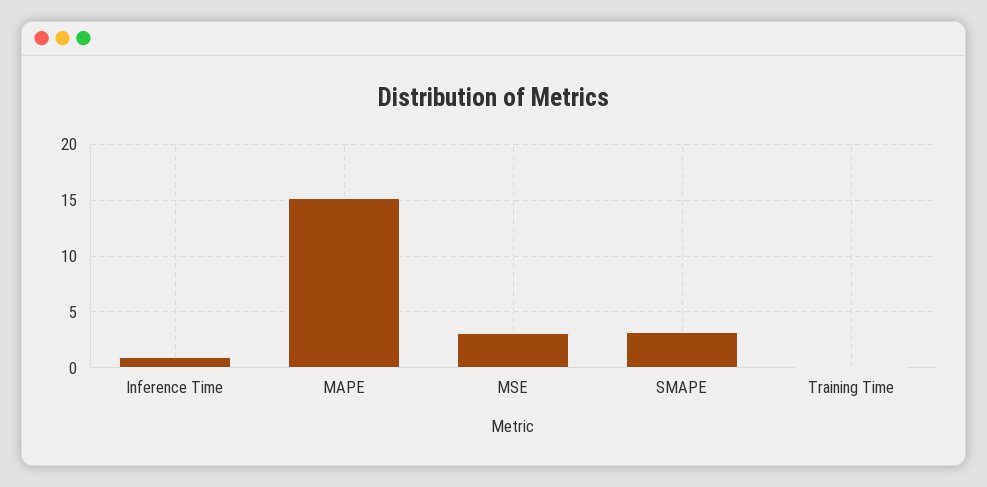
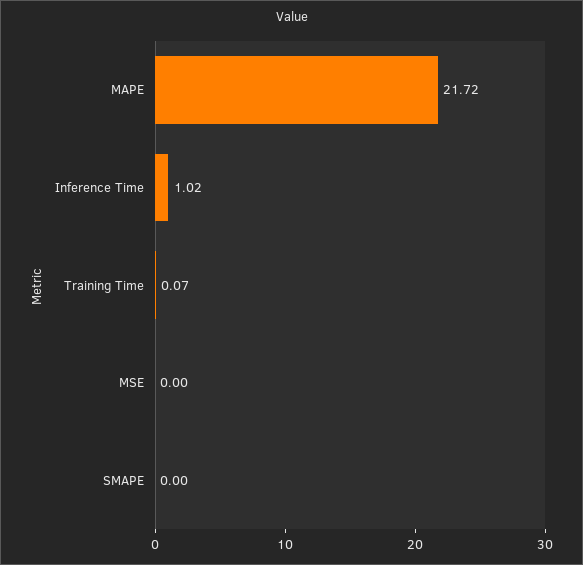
  {
    "Inference Time": 1.02,
-   "MAPE": 15,
+   "MAPE": 21.72,
-   "MSE": 3,
+   "MSE": 0,
-   "SMAPE": 3,
+   "SMAPE": 0,
    "Training Time": 0.07
  }

